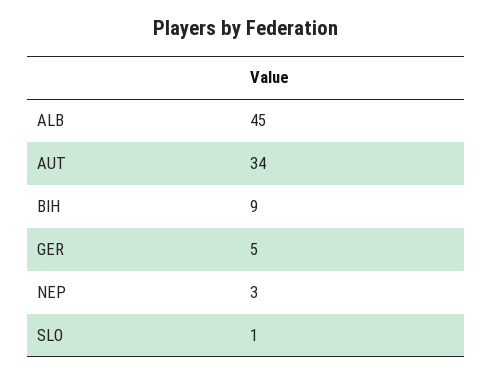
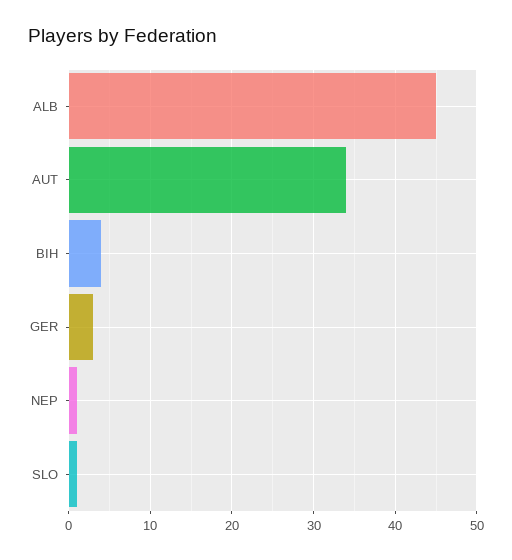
  {
    "ALB": 45,
    "AUT": 34,
-   "BIH": 9,
+   "BIH": 4,
-   "GER": 5,
+   "GER": 3,
-   "NEP": 3,
+   "NEP": 1,
    "SLO": 1
  }

